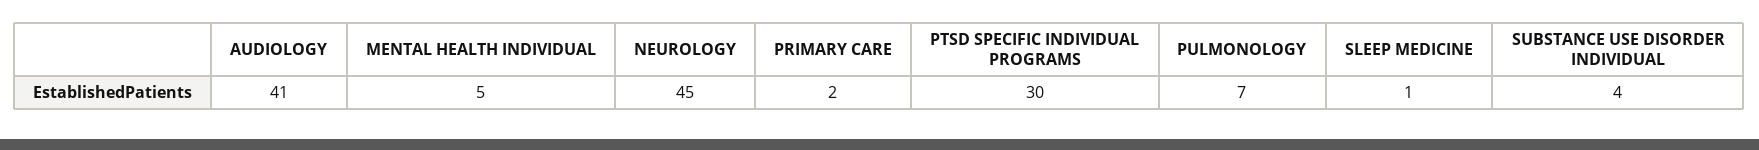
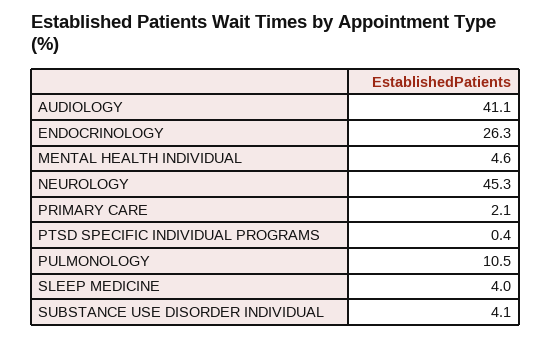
  {
    "AUDIOLOGY": 41.1,
    "MENTAL HEALTH INDIVIDUAL": 4.6,
    "NEUROLOGY": 45.3,
    "PRIMARY CARE": 2.1,
-   "PTSD SPECIFIC INDIVIDUAL PROGRAMS": 30,
+   "PTSD SPECIFIC INDIVIDUAL PROGRAMS": 0.4,
-   "PULMONOLOGY": 7,
+   "PULMONOLOGY": 10.5,
-   "SLEEP MEDICINE": 1,
+   "SLEEP MEDICINE": 4,
-   "SUBSTANCE USE DISORDER INDIVIDUAL": 4.1
+   "SUBSTANCE USE DISORDER INDIVIDUAL": 4.1,
+   "ENDOCRINOLOGY": 26.3
  }

